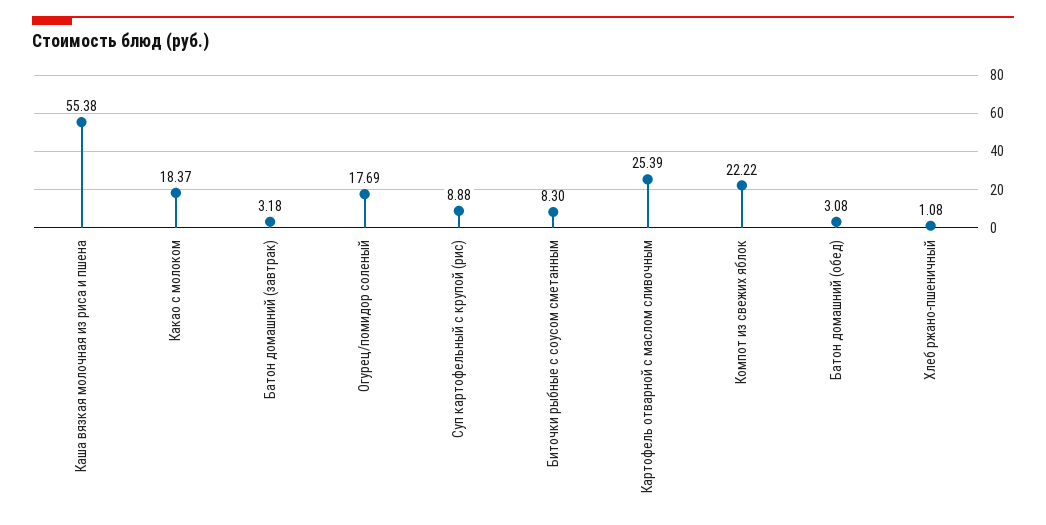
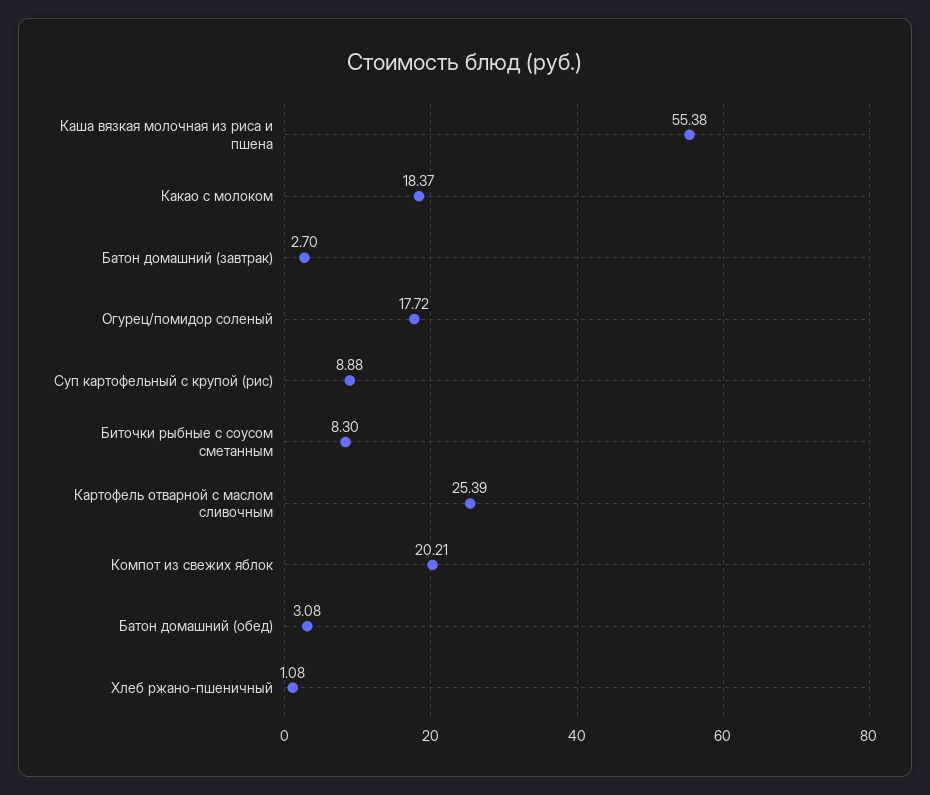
  {
    "Каша вязкая молочная из риса и пшена": 55.38,
    "Какао с молоком": 18.37,
-   "Батон домашний (завтрак)": 3.18,
+   "Батон домашний (завтрак)": 2.7,
-   "Огурец/помидор соленый": 17.69,
+   "Огурец/помидор соленый": 17.72,
    "Суп картофельный с крупой (рис)": 8.88,
    "Биточки рыбные с соусом сметанным": 8.3,
    "Картофель отварной с маслом сливочным": 25.39,
-   "Компот из свежих яблок": 22.22,
+   "Компот из свежих яблок": 20.21,
    "Батон домашний (обед)": 3.08,
    "Хлеб ржано-пшеничный": 1.08
  }

